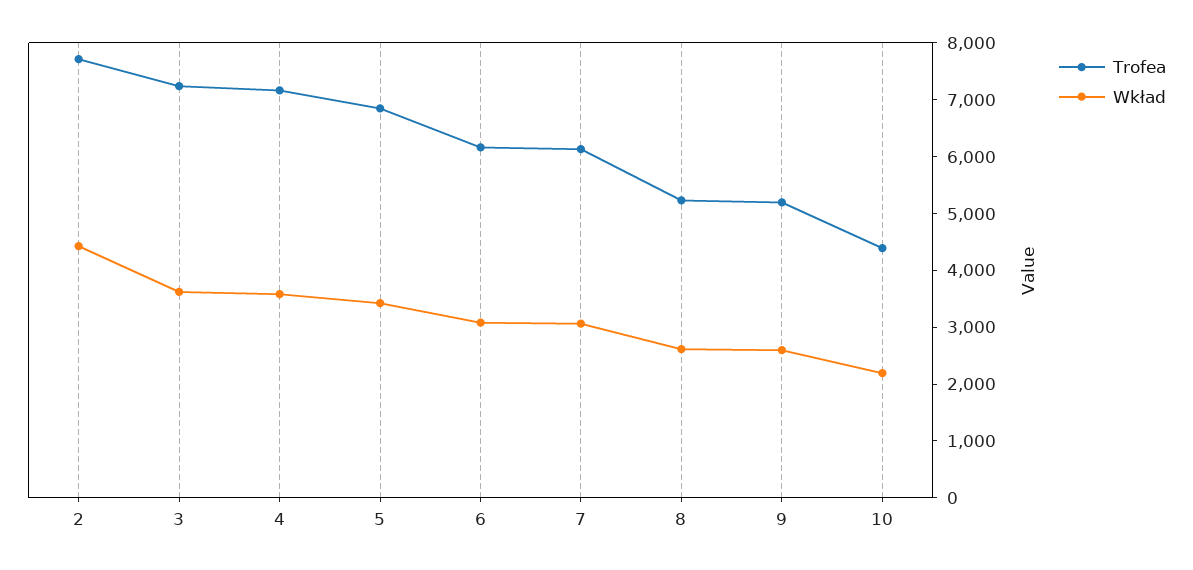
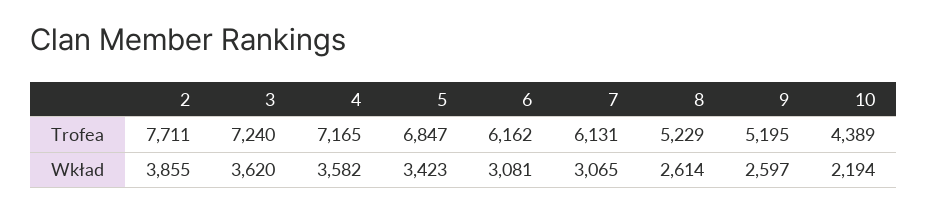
  {
    "Trofea": {
      "2": 7711,
      "3": 7240,
      "4": 7165,
      "5": 6847,
      "6": 6162,
      "7": 6131,
      "8": 5229,
      "9": 5195,
      "10": 4389
    },
    "Wkład": {
-     "2": 4400,
+     "2": 3855,
      "3": 3620,
      "4": 3582,
      "5": 3423,
      "6": 3081,
      "7": 3065,
      "8": 2614,
      "9": 2597,
      "10": 2194
    }
  }

